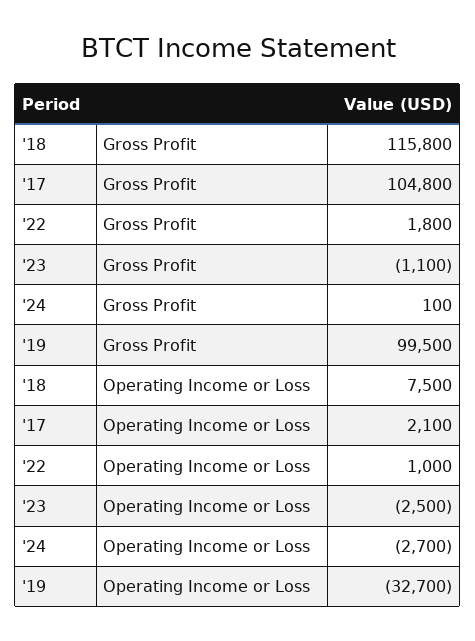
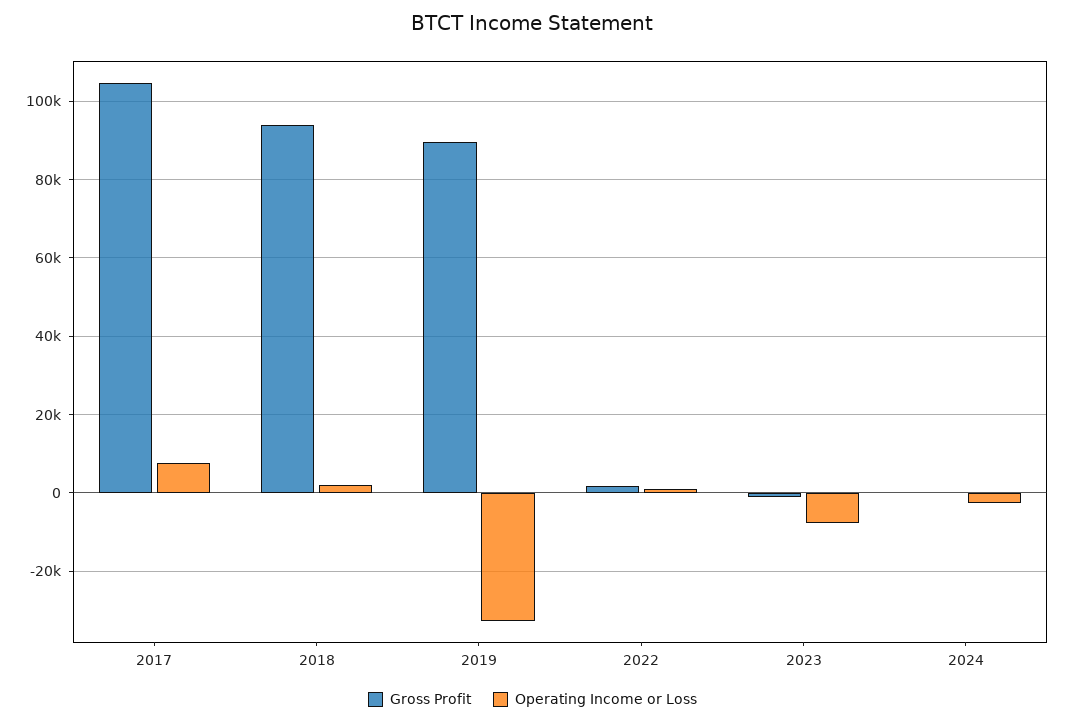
  {
    "Gross Profit": {
-     "'18": 115800,
+     "'18": 94000,
      "'17": 104800,
      "'22": 1800,
      "'23": -1100,
      "'24": 100,
-     "'19": 99500
+     "'19": 90000
    },
    "Operating Income or Loss": {
-     "'18": 7500,
+     "'18": 2000,
-     "'17": 2100,
+     "'17": 8000,
      "'22": 1000,
-     "'23": -2500,
+     "'23": -8000,
      "'24": -2700,
      "'19": -32700
    }
  }

